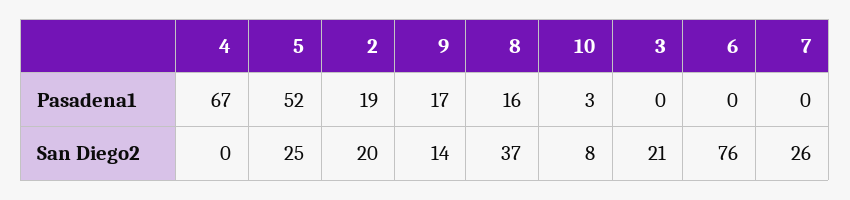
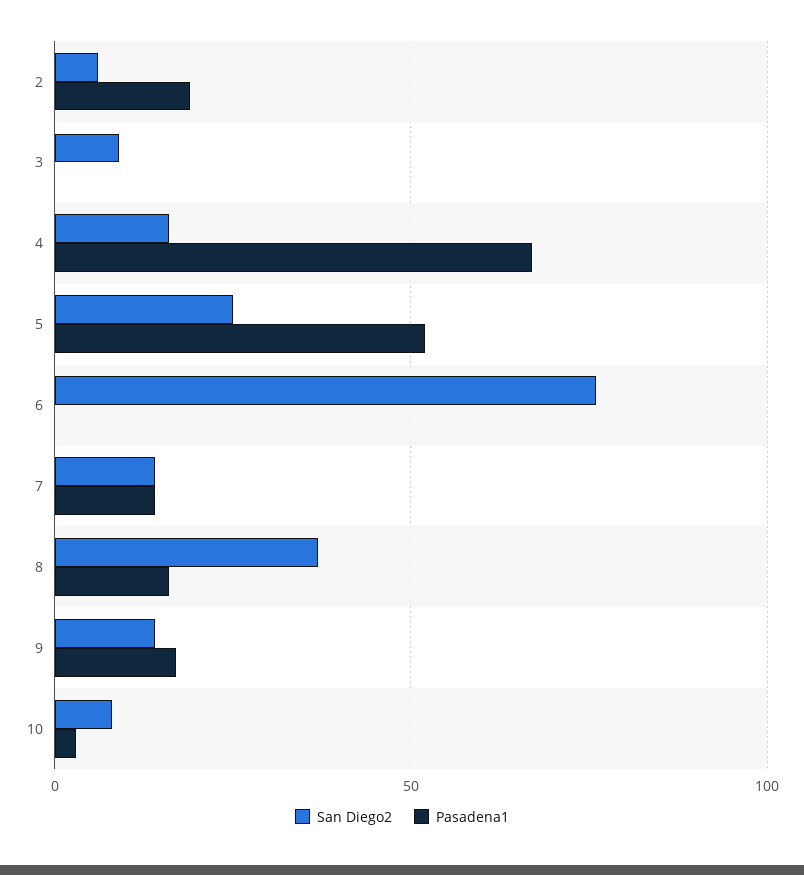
  {
    "Pasadena1": {
      "4": 67,
      "5": 52,
      "2": 19,
      "9": 17,
      "8": 16,
      "10": 3,
      "3": 0,
      "6": 0,
-     "7": 0
+     "7": 15
    },
    "San Diego2": {
-     "4": 0,
+     "4": 15,
      "5": 25,
-     "2": 20,
+     "2": 5,
      "9": 14,
      "8": 37,
      "10": 8,
-     "3": 21,
+     "3": 10,
      "6": 76,
-     "7": 26
+     "7": 15
    }
  }

